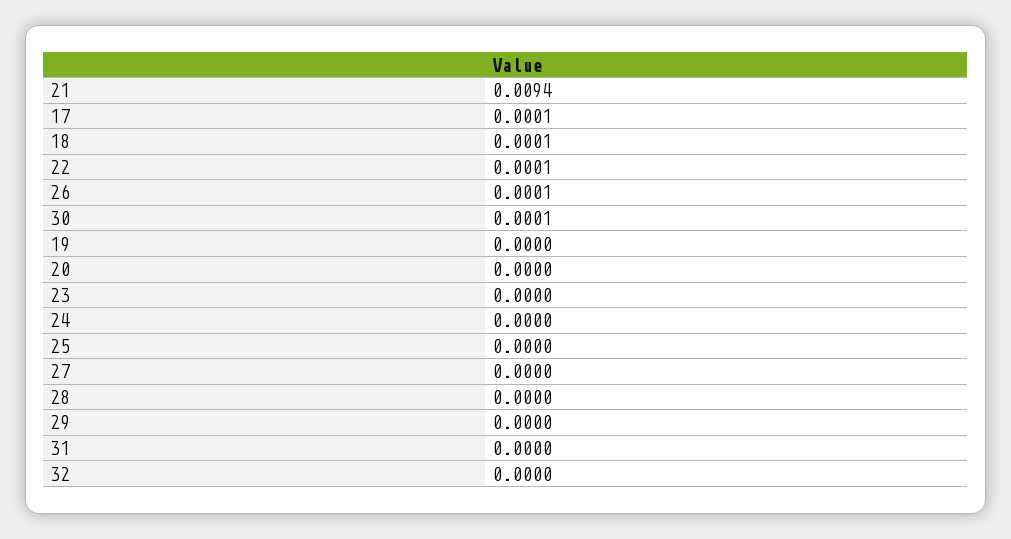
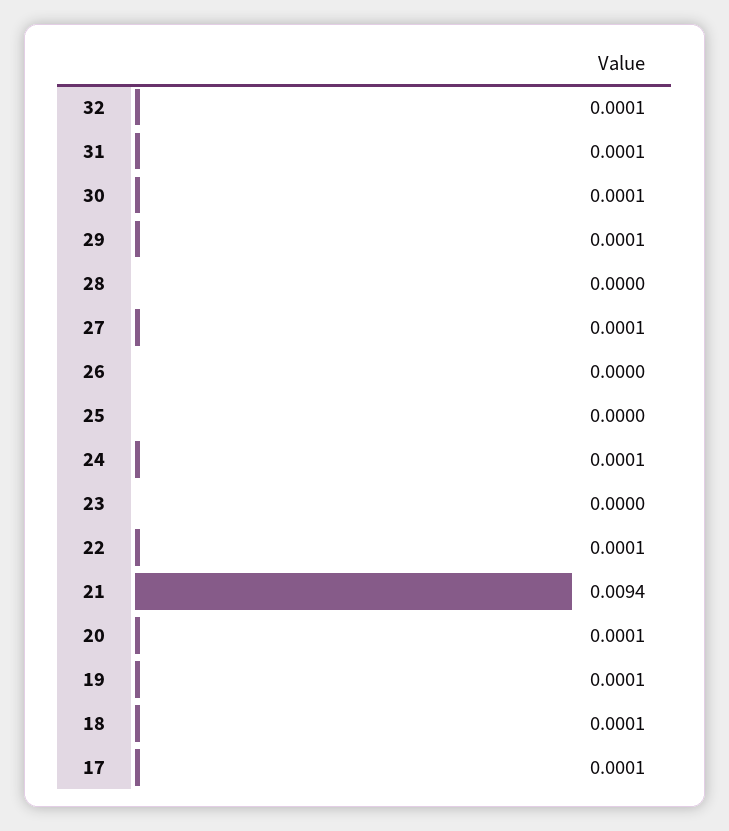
  {
    "21": 0.0094,
    "17": 0.0001,
    "18": 0.0001,
    "22": 0.0001,
-   "26": 0.0001,
+   "26": 0,
    "30": 0.0001,
-   "19": 0,
+   "19": 0.0001,
-   "20": 0,
+   "20": 0.0001,
    "23": 0,
-   "24": 0,
+   "24": 0.0001,
    "25": 0,
-   "27": 0,
+   "27": 0.0001,
    "28": 0,
-   "29": 0,
+   "29": 0.0001,
-   "31": 0,
+   "31": 0.0001,
-   "32": 0
+   "32": 0.0001
  }

